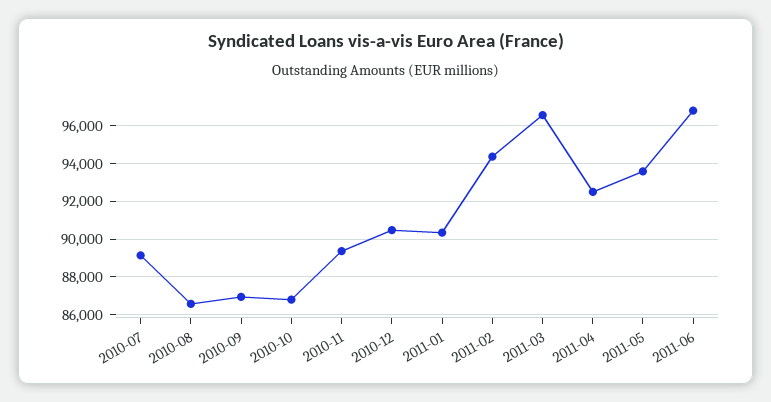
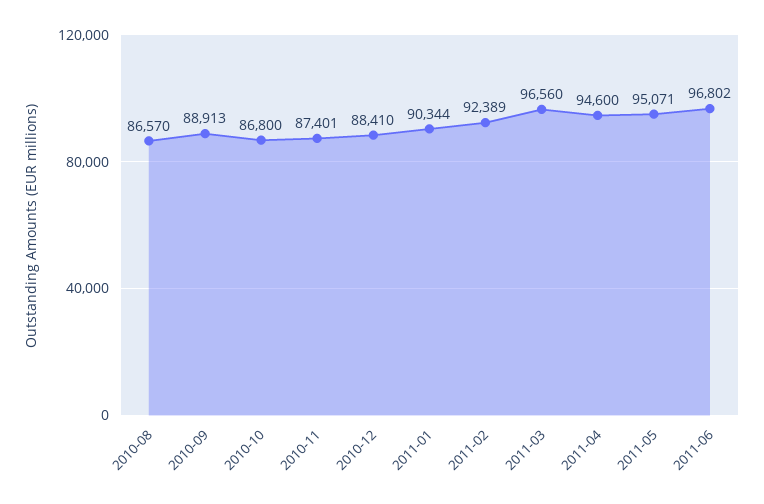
  {
-   "2010-07": 89000,
    "2010-08": 86570,
-   "2010-09": 87000,
+   "2010-09": 88913,
    "2010-10": 86800,
-   "2010-11": 89500,
+   "2010-11": 87401,
-   "2010-12": 90500,
+   "2010-12": 88410,
    "2011-01": 90344,
-   "2011-02": 94500,
+   "2011-02": 92389,
    "2011-03": 96560,
-   "2011-04": 92500,
+   "2011-04": 94600,
-   "2011-05": 93500,
+   "2011-05": 95071,
    "2011-06": 96802
  }

